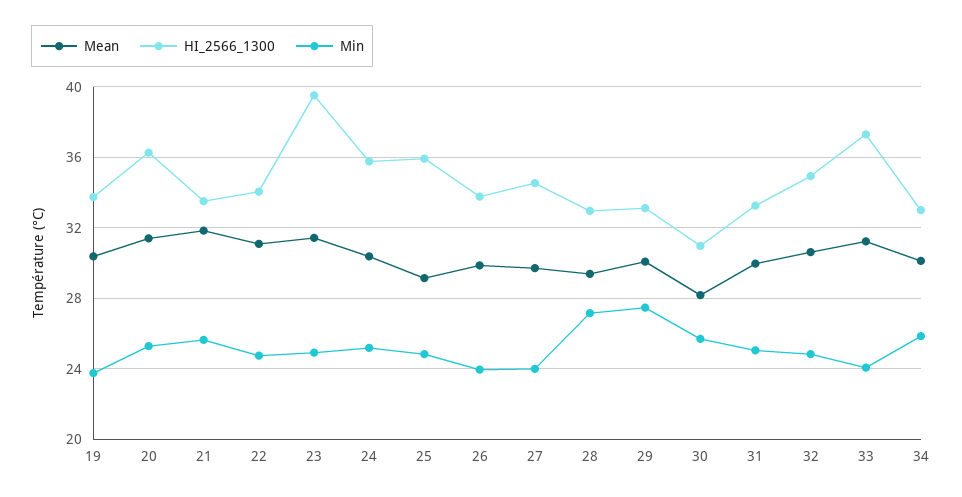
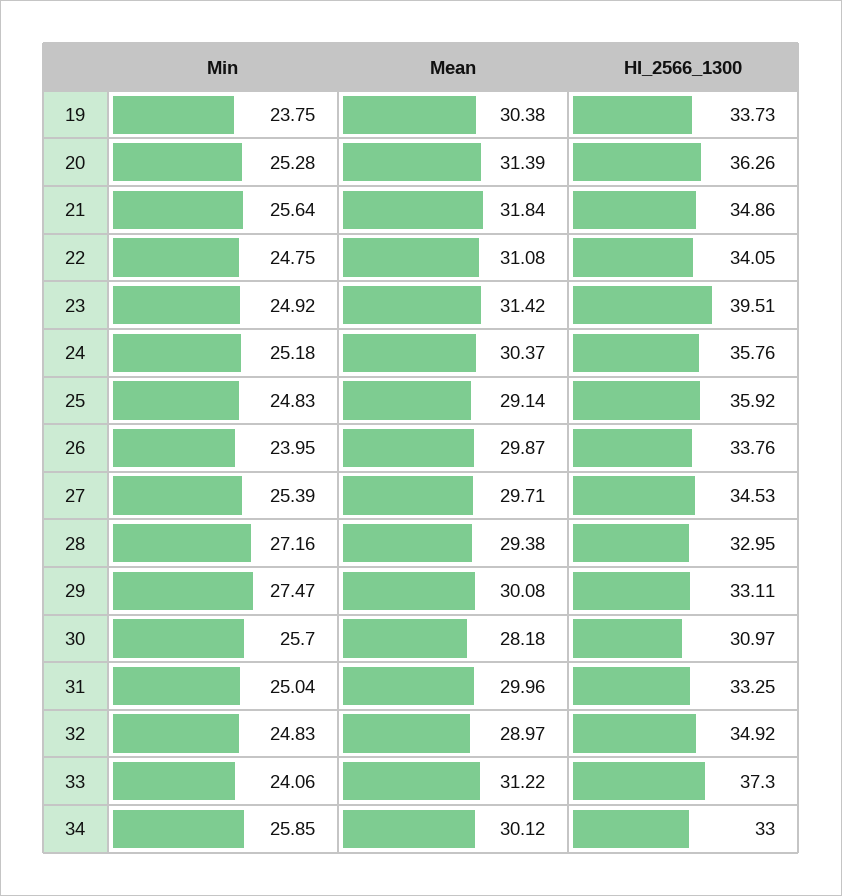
  {
    "Mean": {
      "19": 30.38,
      "20": 31.39,
      "21": 31.84,
      "22": 31.08,
      "23": 31.42,
      "24": 30.37,
      "25": 29.14,
      "26": 29.87,
      "27": 29.71,
      "28": 29.38,
      "29": 30.08,
      "30": 28.18,
      "31": 29.96,
-     "32": 30.5,
+     "32": 28.97,
      "33": 31.22,
      "34": 30.12
    },
    "HI_2566_1300": {
      "19": 33.73,
      "20": 36.26,
-     "21": 33.5,
+     "21": 34.86,
      "22": 34.05,
      "23": 39.51,
      "24": 35.76,
      "25": 35.92,
      "26": 33.76,
      "27": 34.53,
      "28": 32.95,
      "29": 33.11,
      "30": 30.97,
      "31": 33.25,
      "32": 34.92,
      "33": 37.3,
      "34": 33
    },
    "Min": {
      "19": 23.75,
      "20": 25.28,
      "21": 25.64,
      "22": 24.75,
      "23": 24.92,
      "24": 25.18,
      "25": 24.83,
      "26": 23.95,
-     "27": 24,
+     "27": 25.39,
      "28": 27.16,
      "29": 27.47,
      "30": 25.7,
      "31": 25.04,
      "32": 24.83,
      "33": 24.06,
      "34": 25.85
    }
  }

